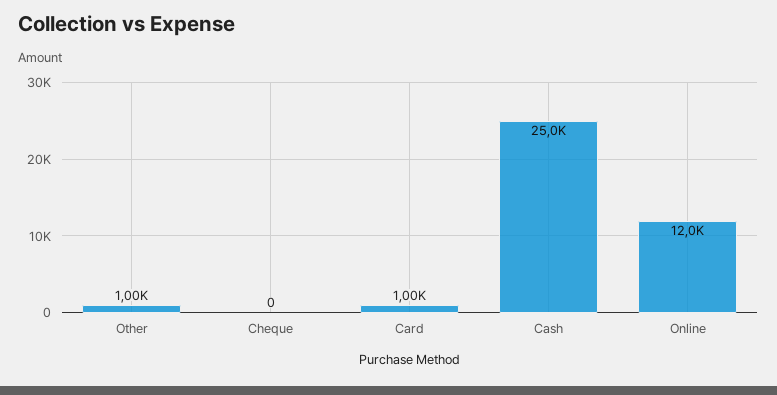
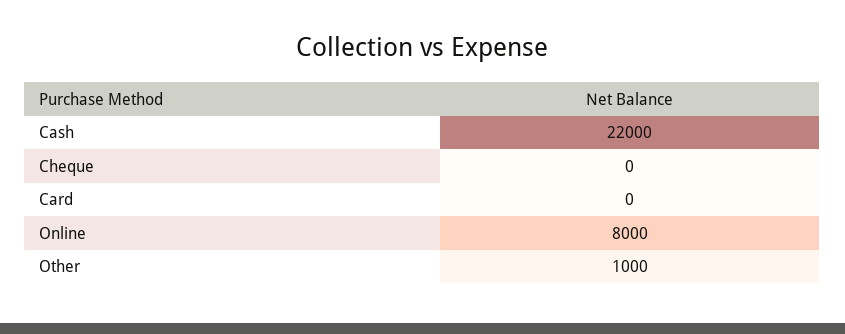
  {
    "Other": 1000,
    "Cheque": 0,
-   "Card": 1000,
+   "Card": 0,
-   "Cash": 25000,
+   "Cash": 22000,
-   "Online": 12000
+   "Online": 8000
  }

